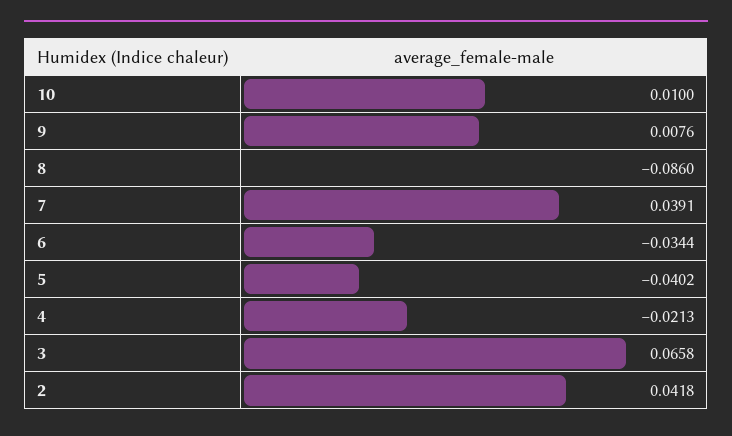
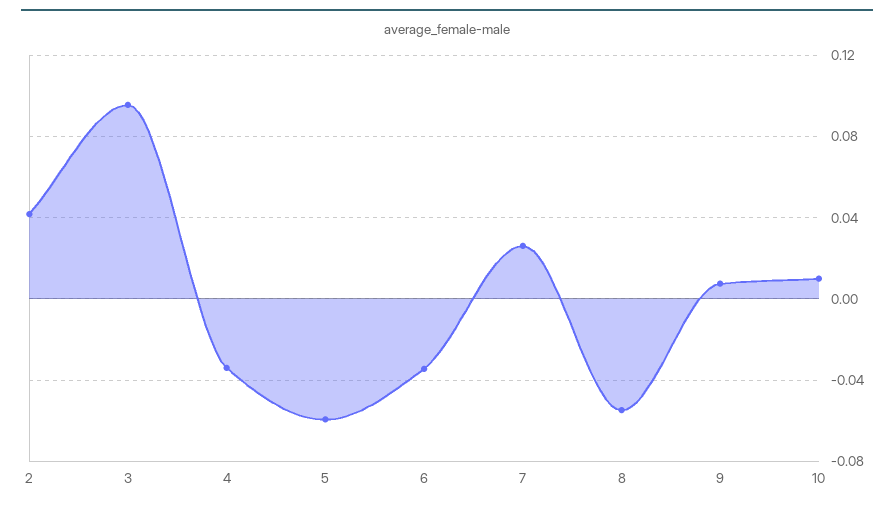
  {
    "10": 0.01,
    "9": 0.0076,
-   "8": -0.086,
+   "8": -0.055,
-   "7": 0.0391,
+   "7": 0.025,
    "6": -0.0344,
-   "5": -0.0402,
+   "5": -0.06,
-   "4": -0.0213,
+   "4": -0.035,
-   "3": 0.0658,
+   "3": 0.095,
    "2": 0.0418
  }

